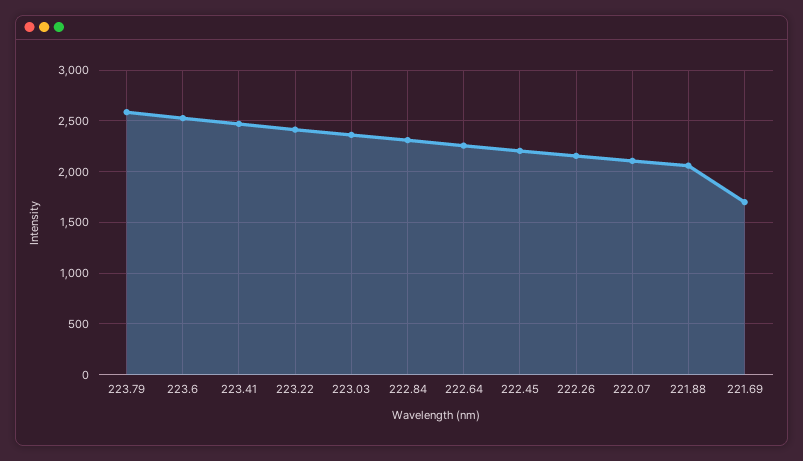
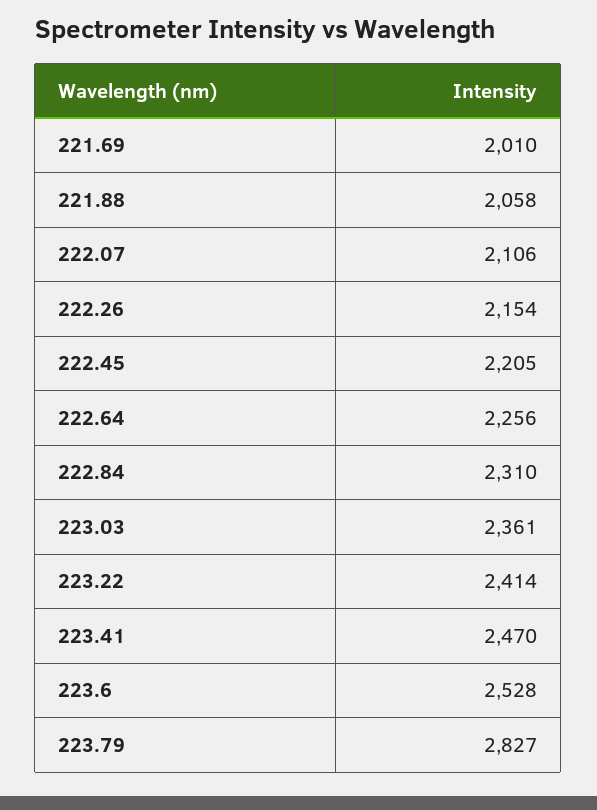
  {
-   "223.79": 2600,
+   "223.79": 2827,
    "223.6": 2528,
    "223.41": 2470,
    "223.22": 2414,
    "223.03": 2361,
    "222.84": 2310,
    "222.64": 2256,
    "222.45": 2205,
    "222.26": 2154,
    "222.07": 2106,
    "221.88": 2058,
-   "221.69": 1700
+   "221.69": 2010
  }

